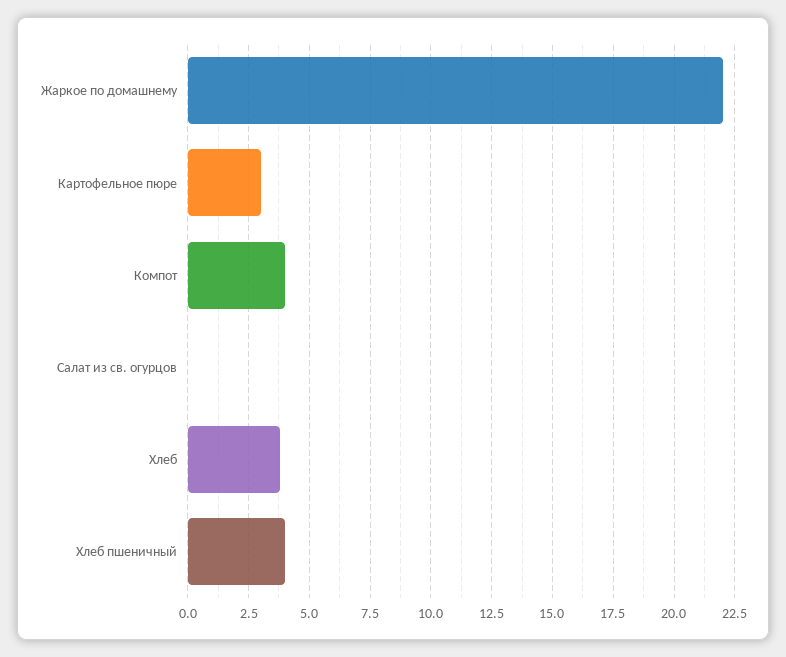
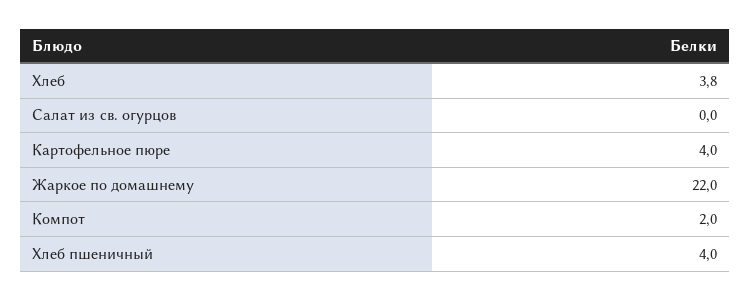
  {
    "Жаркое по домашнему": 22,
-   "Картофельное пюре": 3,
+   "Картофельное пюре": 4,
-   "Компот": 4,
+   "Компот": 2,
    "Салат из св. огурцов": 0,
    "Хлеб": 3.8,
    "Хлеб пшеничный": 4
  }

